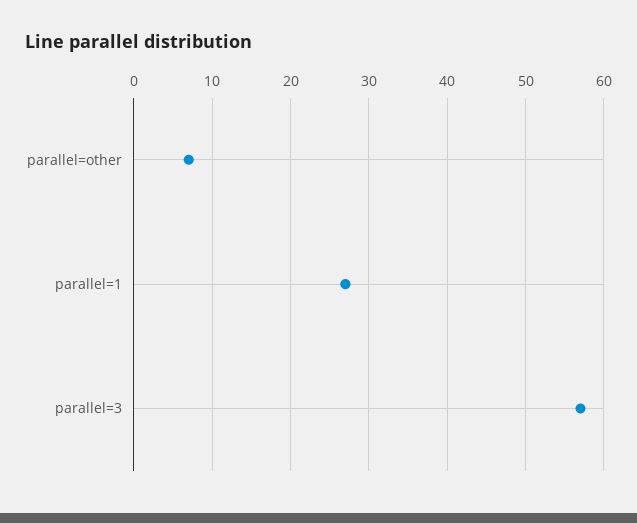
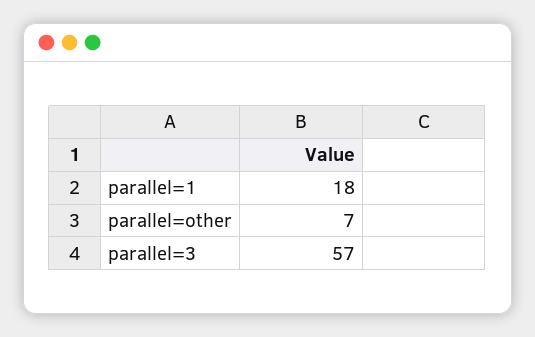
  {
    "parallel=other": 7,
-   "parallel=1": 27,
+   "parallel=1": 18,
    "parallel=3": 57
  }

